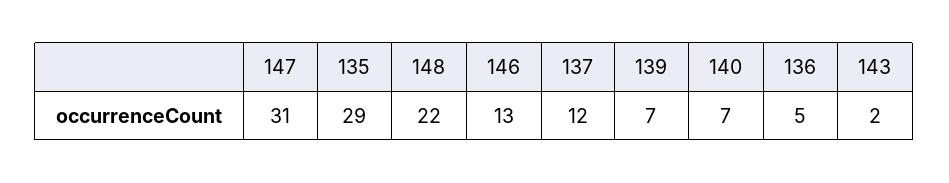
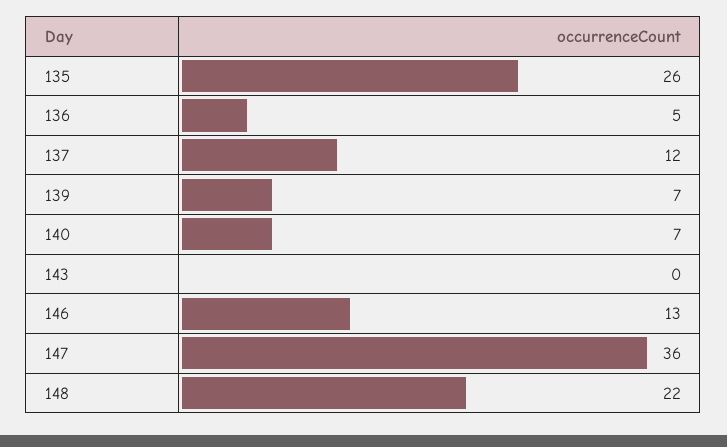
  {
-   "147": 31,
+   "147": 36,
-   "135": 29,
+   "135": 26,
    "148": 22,
    "146": 13,
    "137": 12,
    "139": 7,
    "140": 7,
    "136": 5,
-   "143": 2
+   "143": 0
  }

